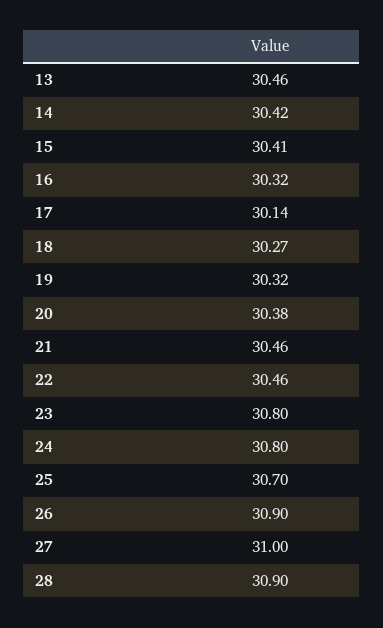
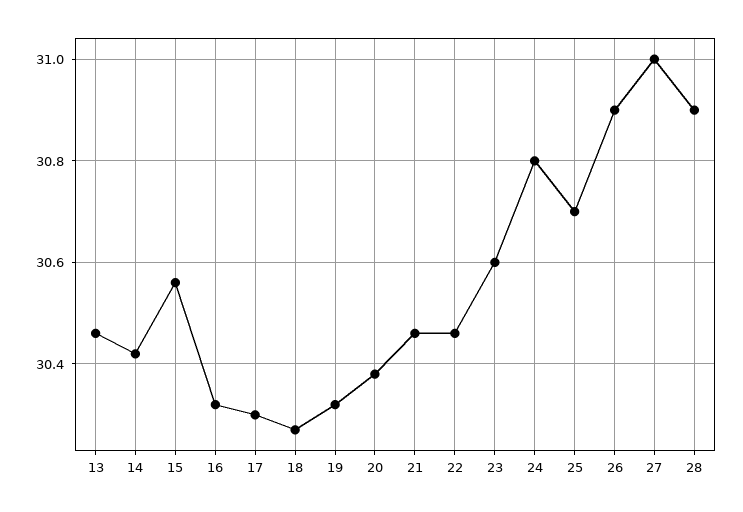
  {
    "13": 30.46,
    "14": 30.42,
-   "15": 30.41,
+   "15": 30.55,
    "16": 30.32,
-   "17": 30.14,
+   "17": 30.3,
    "18": 30.27,
    "19": 30.32,
    "20": 30.38,
    "21": 30.46,
    "22": 30.46,
-   "23": 30.8,
+   "23": 30.6,
    "24": 30.8,
    "25": 30.7,
    "26": 30.9,
    "27": 31,
    "28": 30.9
  }

